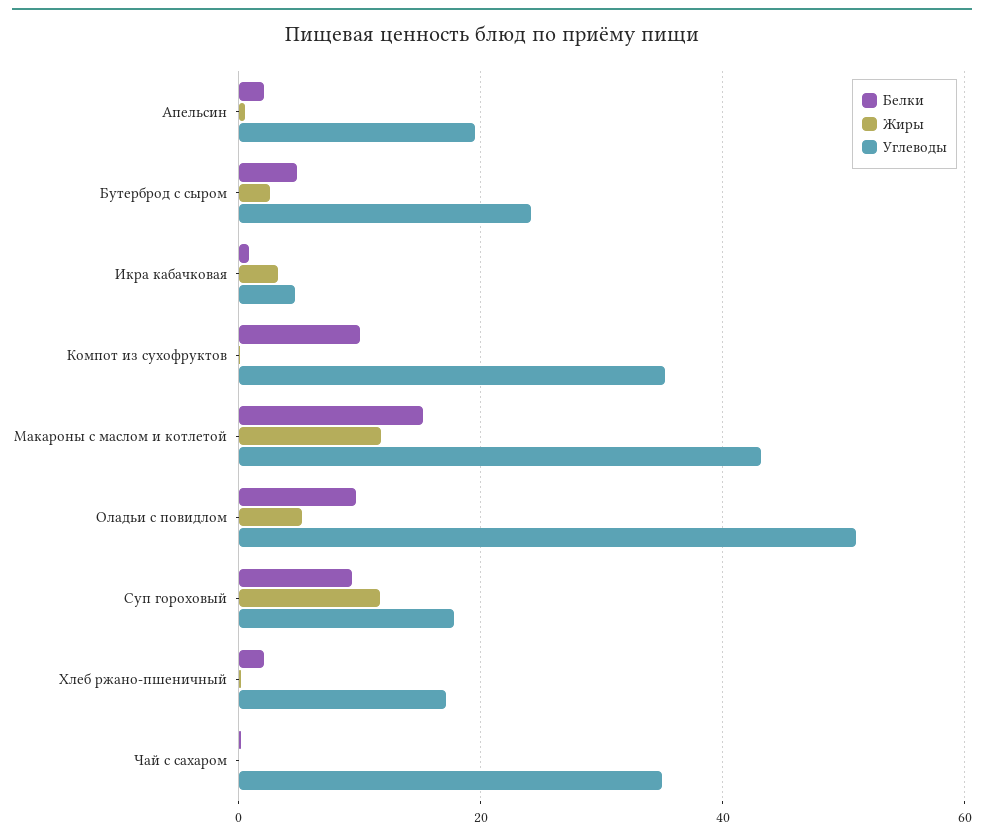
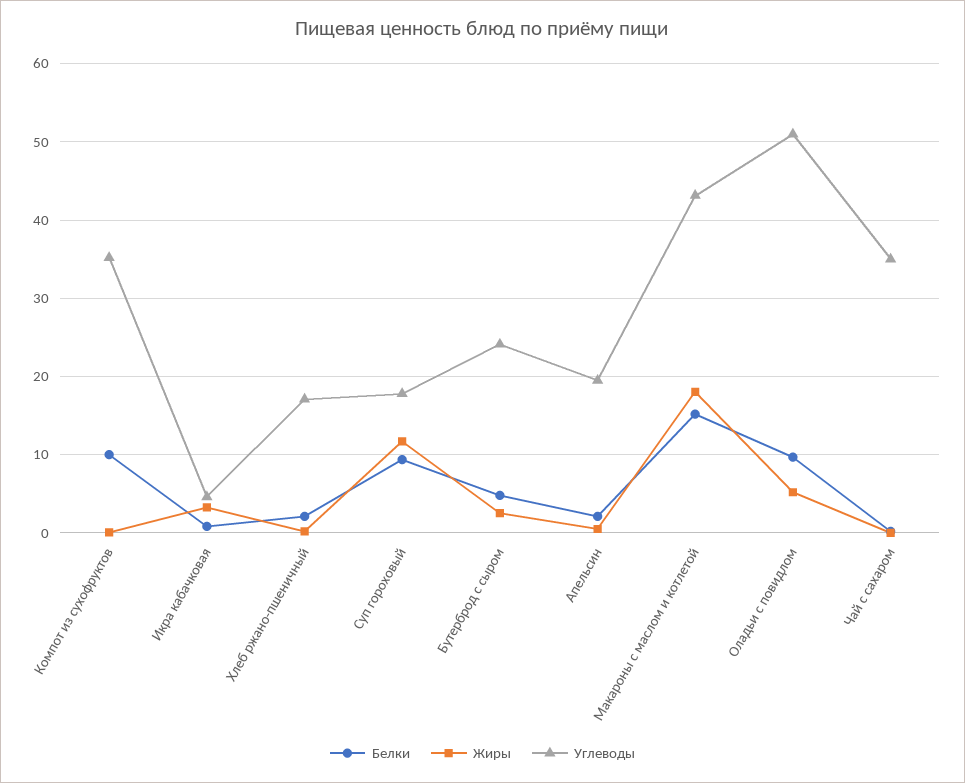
  {
    "Белки": {
      "Апельсин": 2,
      "Бутерброд с сыром": 5,
      "Икра кабачковая": 1,
      "Компот из сухофруктов": 10,
      "Макароны с маслом и котлетой": 15,
      "Оладьи с повидлом": 10,
      "Суп гороховый": 9,
      "Хлеб ржано-пшеничный": 2,
      "Чай с сахаром": 0
    },
    "Жиры": {
      "Апельсин": 1,
      "Бутерброд с сыром": 3,
      "Икра кабачковая": 3,
      "Компот из сухофруктов": 0,
-     "Макароны с маслом и котлетой": 12,
+     "Макароны с маслом и котлетой": 18,
      "Оладьи с повидлом": 5,
      "Суп гороховый": 12,
      "Хлеб ржано-пшеничный": 0,
      "Чай с сахаром": 0
    },
    "Углеводы": {
      "Апельсин": 20,
      "Бутерброд с сыром": 24,
      "Икра кабачковая": 5,
      "Компот из сухофруктов": 35,
      "Макароны с маслом и котлетой": 43,
      "Оладьи с повидлом": 51,
      "Суп гороховый": 18,
      "Хлеб ржано-пшеничный": 17,
      "Чай с сахаром": 35
    }
  }

